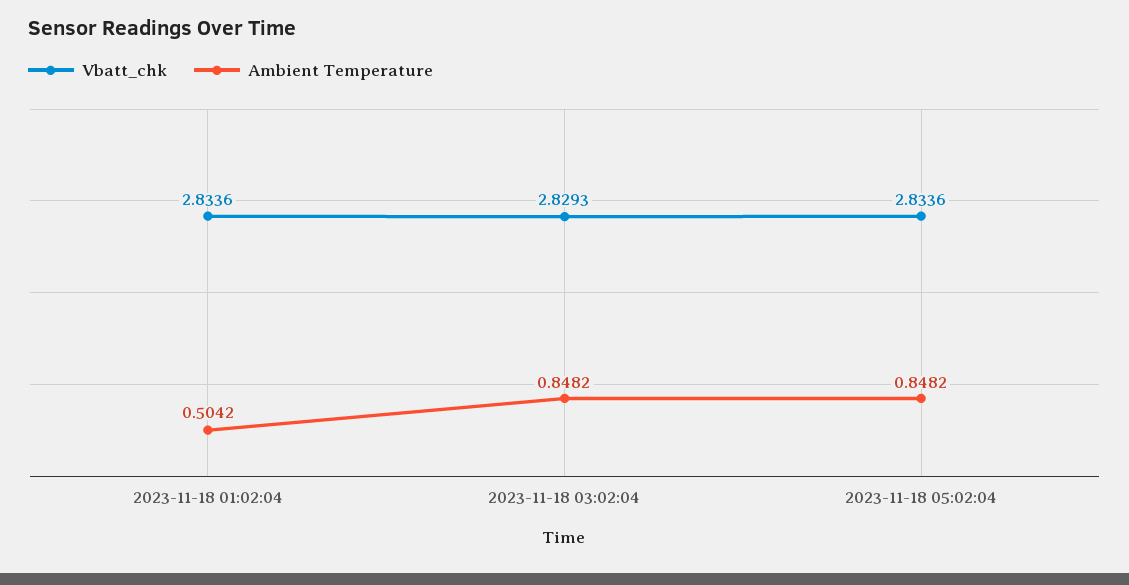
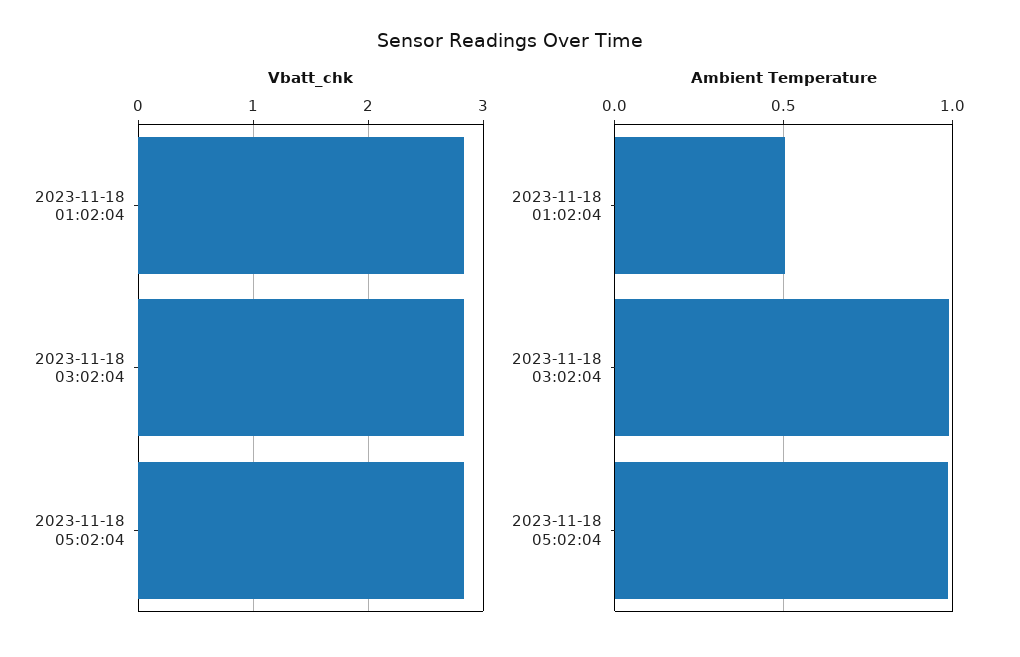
  {
    "Vbatt_chk": {
      "2023-11-18 01:02:04": 2.8336,
      "2023-11-18 03:02:04": 2.8293,
      "2023-11-18 05:02:04": 2.8336
    },
    "Ambient Temperature": {
      "2023-11-18 01:02:04": 0.5042,
-     "2023-11-18 03:02:04": 0.8482,
+     "2023-11-18 03:02:04": 1,
-     "2023-11-18 05:02:04": 0.8482
+     "2023-11-18 05:02:04": 1
    }
  }

